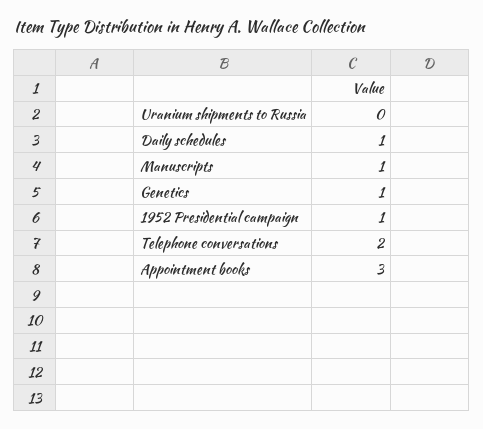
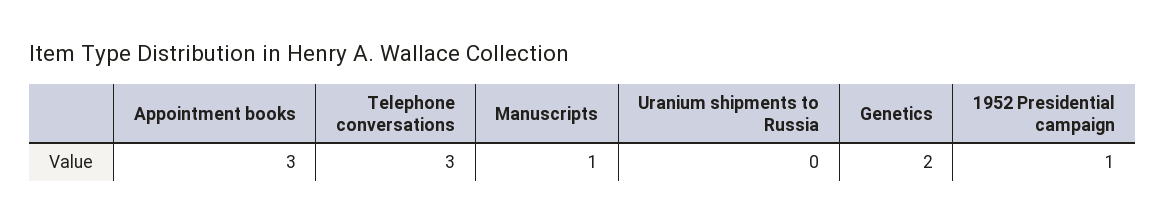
  {
    "Uranium shipments to Russia": 0,
-   "Daily schedules": 1,
    "Manuscripts": 1,
-   "Genetics": 1,
+   "Genetics": 2,
    "1952 Presidential campaign": 1,
-   "Telephone conversations": 2,
+   "Telephone conversations": 3,
    "Appointment books": 3
  }

